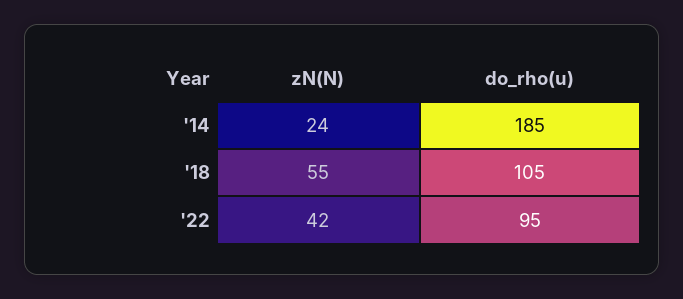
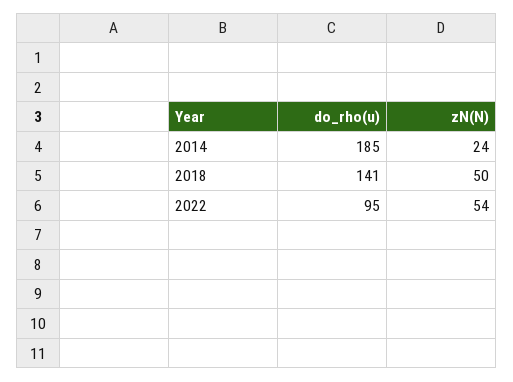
  {
    "zN(N)": {
      "'14": 24,
-     "'18": 55,
+     "'18": 50,
-     "'22": 42
+     "'22": 54
    },
    "do_rho(u)": {
      "'14": 185,
-     "'18": 105,
+     "'18": 141,
      "'22": 95
    }
  }

